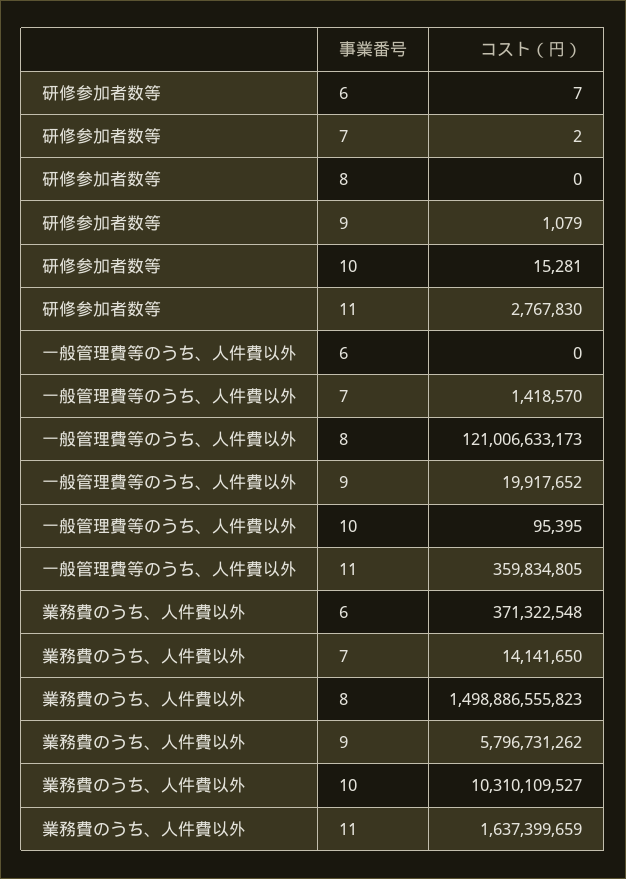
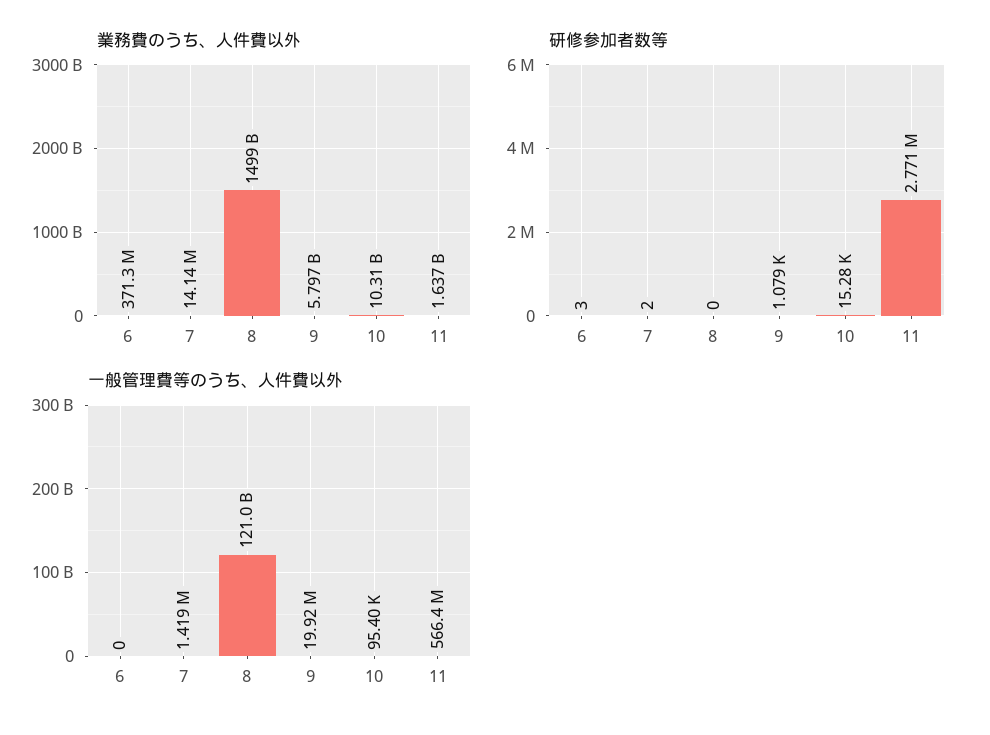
  {
    "研修参加者数等": {
-     "6": 7,
+     "6": 3,
      "7": 2,
      "8": 0,
      "9": 1079,
      "10": 15281,
-     "11": 2767830
+     "11": 2771000
    },
    "一般管理費等のうち、人件費以外": {
      "6": 0,
      "7": 1418570,
      "8": 121006633173,
      "9": 19917652,
      "10": 95395,
-     "11": 359834805
+     "11": 566400000
    },
    "業務費のうち、人件費以外": {
      "6": 371322548,
      "7": 14141650,
      "8": 1498886555823,
      "9": 5796731262,
      "10": 10310109527,
      "11": 1637399659
    }
  }

